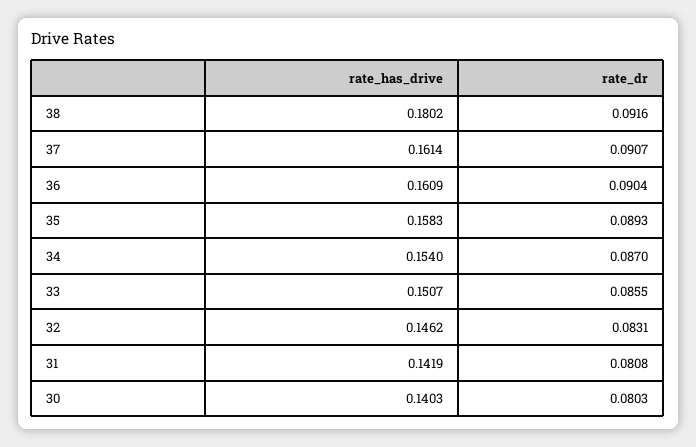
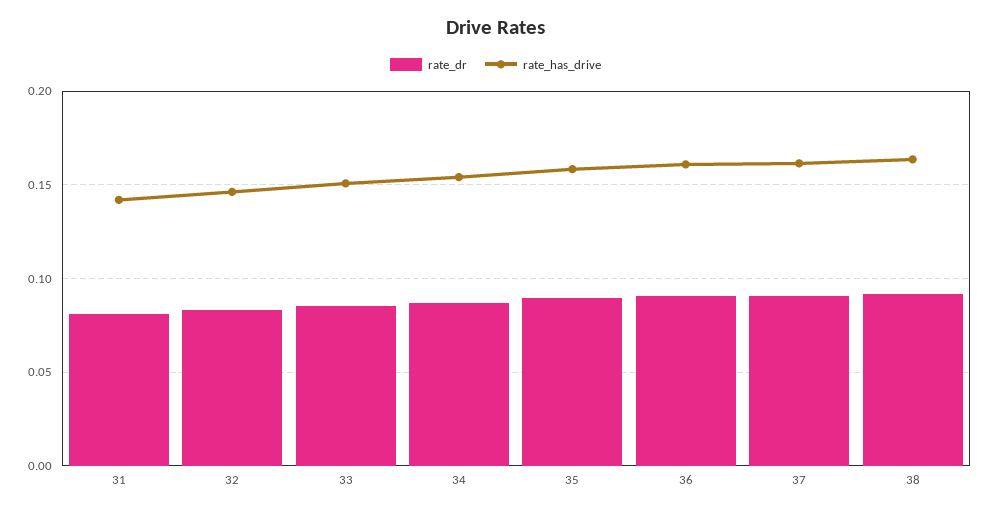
  {
    "rate_has_drive": {
-     "38": 0.1802,
+     "38": 0.165,
      "37": 0.1614,
      "36": 0.1609,
      "35": 0.1583,
      "34": 0.154,
      "33": 0.1507,
      "32": 0.1462,
-     "31": 0.1419,
+     "31": 0.1419
-     "30": 0.1403
    },
    "rate_dr": {
      "38": 0.0916,
      "37": 0.0907,
      "36": 0.0904,
      "35": 0.0893,
      "34": 0.087,
      "33": 0.0855,
      "32": 0.0831,
-     "31": 0.0808,
+     "31": 0.0808
-     "30": 0.0803
    }
  }

